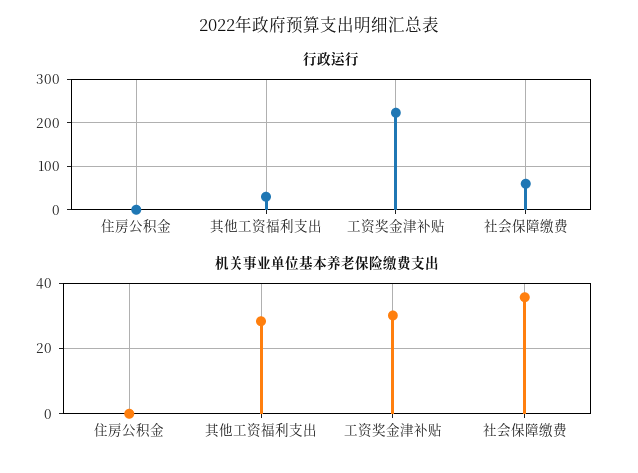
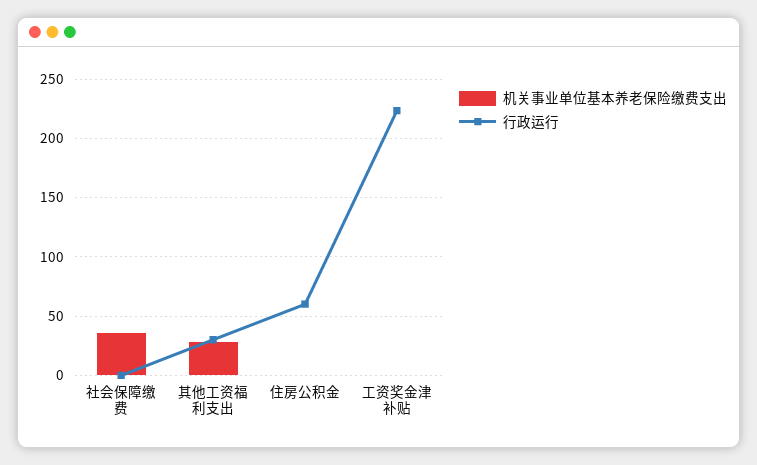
  {
    "行政运行": {
-     "住房公积金": 0,
+     "住房公积金": 60,
      "其他工资福利支出": 30,
      "工资奖金津补贴": 220,
-     "社会保障缴费": 60
+     "社会保障缴费": 0
    },
    "机关事业单位基本养老保险缴费支出": {
      "住房公积金": 0,
      "其他工资福利支出": 28,
-     "工资奖金津补贴": 30,
+     "工资奖金津补贴": 0,
      "社会保障缴费": 36
    }
  }

